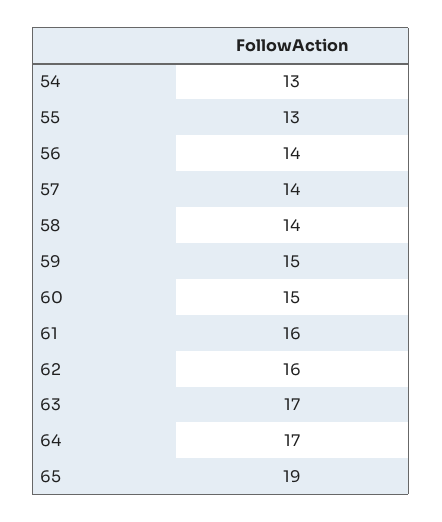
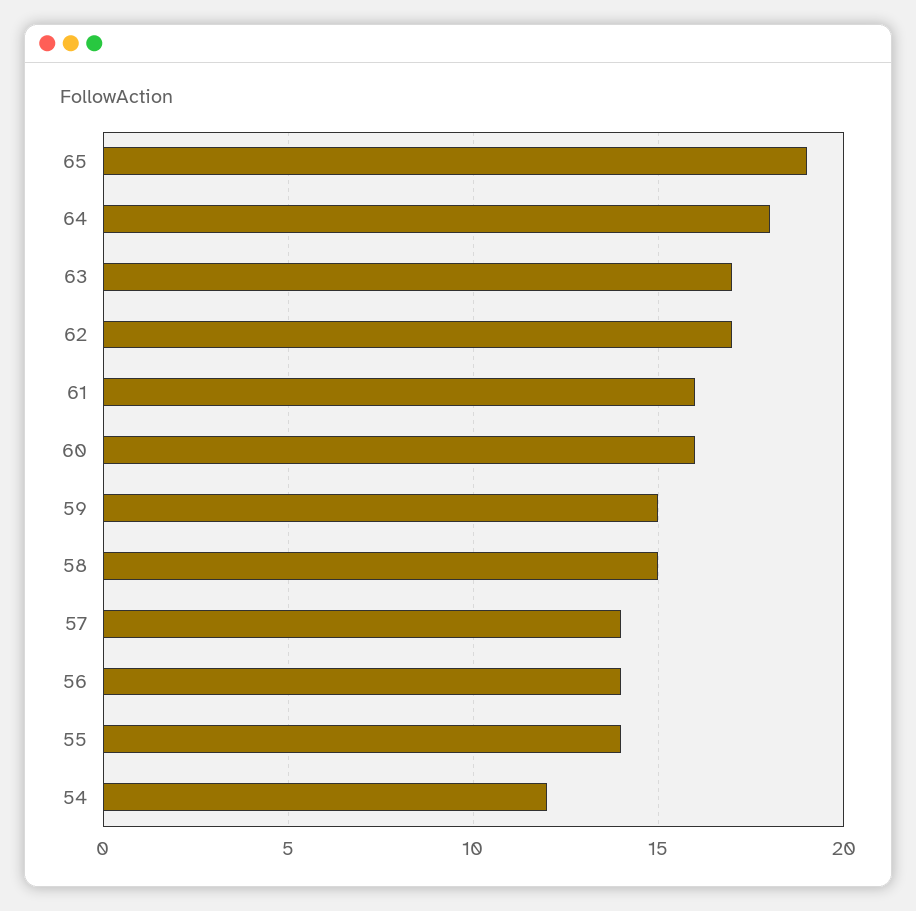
  {
-   "54": 13,
+   "54": 12,
-   "55": 13,
+   "55": 14,
    "56": 14,
    "57": 14,
-   "58": 14,
+   "58": 15,
    "59": 15,
-   "60": 15,
+   "60": 16,
    "61": 16,
-   "62": 16,
+   "62": 17,
    "63": 17,
-   "64": 17,
+   "64": 18,
    "65": 19
  }

